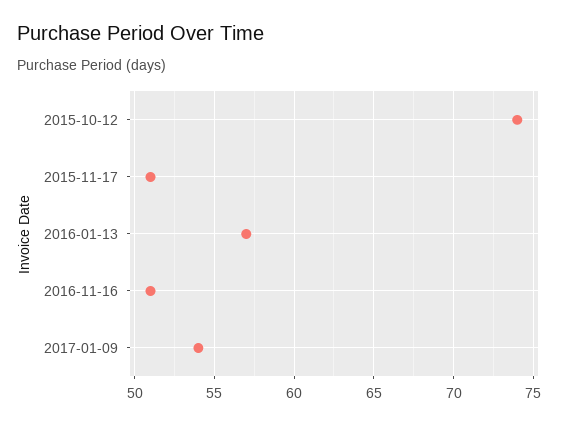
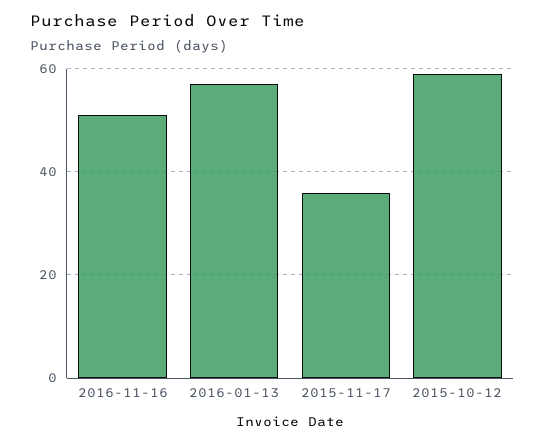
  {
-   "2015-10-12": 74,
+   "2015-10-12": 60,
-   "2015-11-17": 51,
+   "2015-11-17": 35,
    "2016-01-13": 57,
-   "2016-11-16": 51,
+   "2016-11-16": 51
-   "2017-01-09": 54
  }

